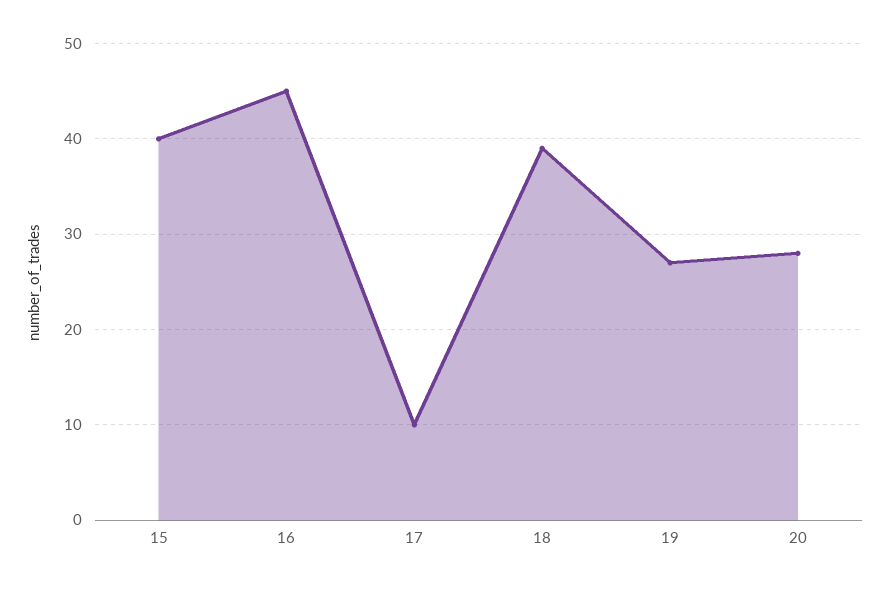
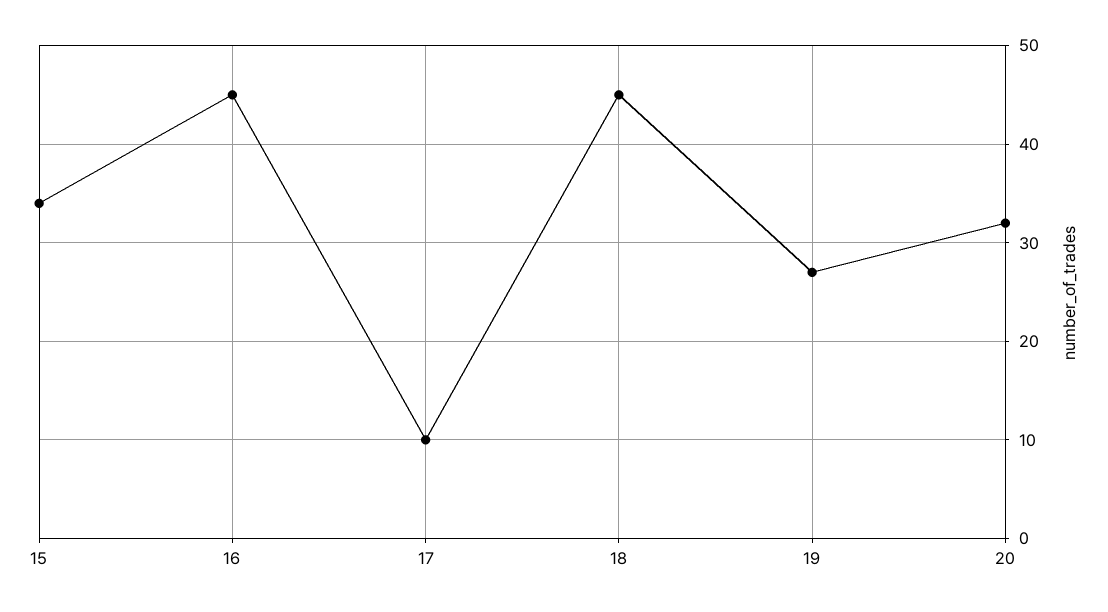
  {
-   "15": 40,
+   "15": 34,
    "16": 45,
    "17": 10,
-   "18": 39,
+   "18": 45,
    "19": 27,
-   "20": 28
+   "20": 32
  }

